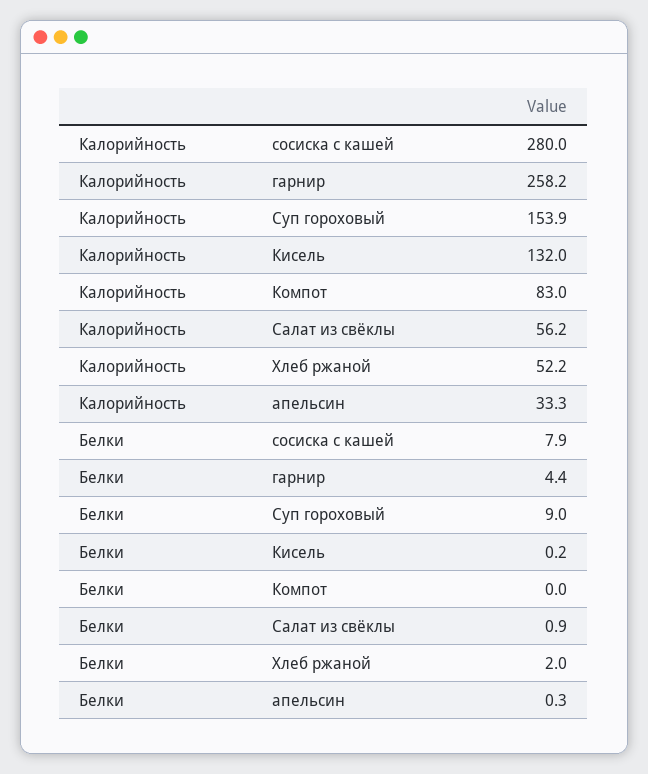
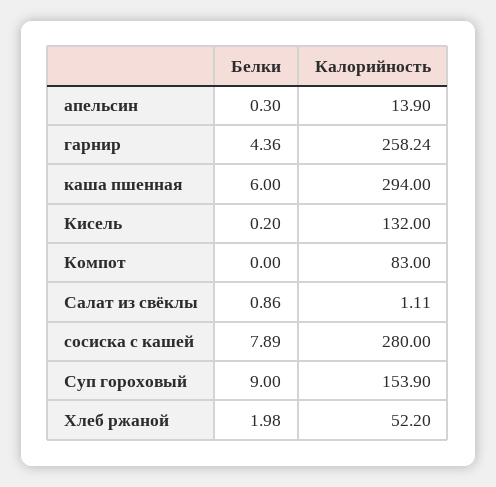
  {
    "Калорийность": {
      "сосиска с кашей": 280,
      "гарнир": 258.24,
      "Суп гороховый": 153.9,
      "Кисель": 132,
      "Компот": 83,
-     "Салат из свёклы": 56.2,
+     "Салат из свёклы": 1.11,
      "Хлеб ржаной": 52.2,
-     "апельсин": 33.3
+     "апельсин": 13.9,
+     "каша пшенная": 294
    },
    "Белки": {
      "сосиска с кашей": 7.89,
      "гарнир": 4.36,
      "Суп гороховый": 9,
      "Кисель": 0.2,
      "Компот": 0,
      "Салат из свёклы": 0.86,
      "Хлеб ржаной": 1.98,
-     "апельсин": 0.3
+     "апельсин": 0.3,
+     "каша пшенная": 6
    }
  }

